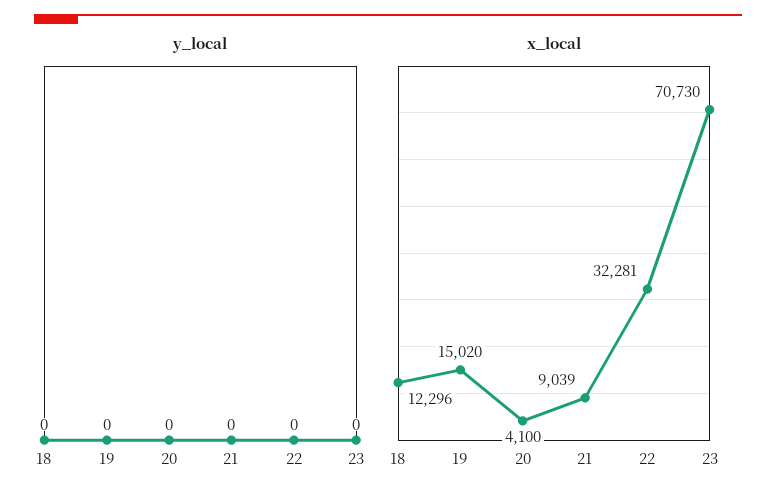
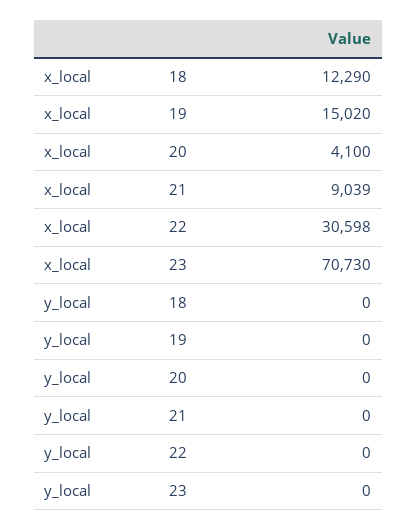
  {
    "y_local": {
      "18": 0,
      "19": 0,
      "20": 0,
      "21": 0,
      "22": 0,
      "23": 0
    },
    "x_local": {
-     "18": 12296,
+     "18": 12290,
      "19": 15020,
      "20": 4100,
      "21": 9039,
-     "22": 32281,
+     "22": 30598,
      "23": 70730
    }
  }

